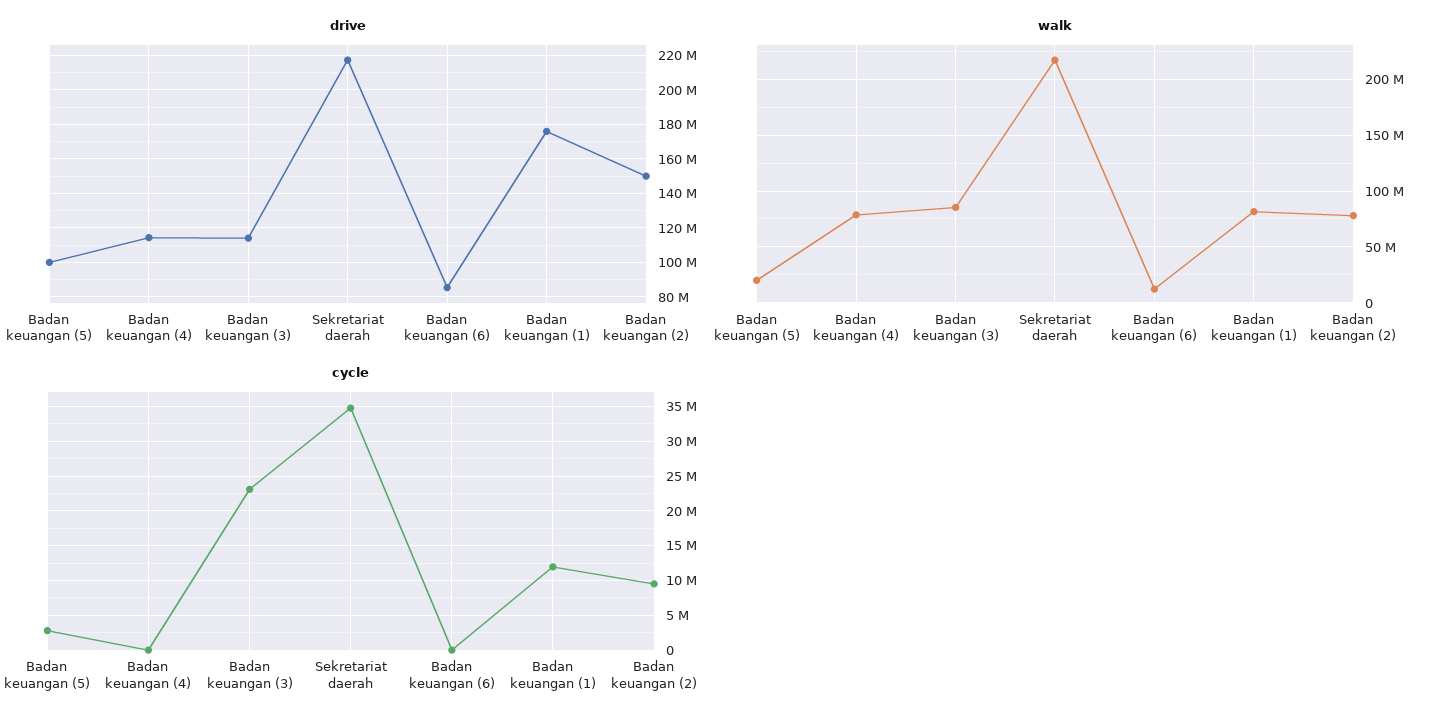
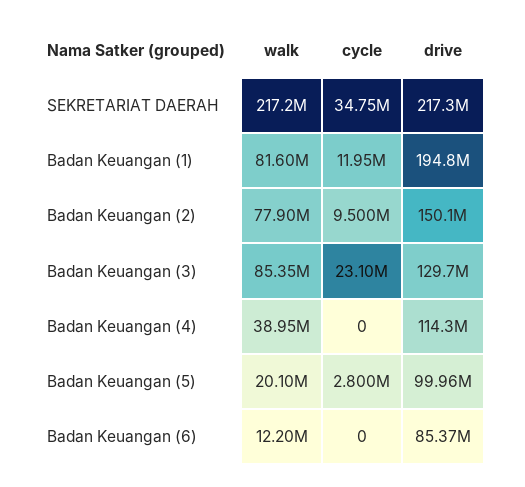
  {
    "drive": {
      "Badan keuangan (5)": 99960000,
      "Badan keuangan (4)": 114300000,
-     "Badan keuangan (3)": 115000000,
+     "Badan keuangan (3)": 129700000,
      "Sekretariat daerah": 217300000,
      "Badan keuangan (6)": 85370000,
-     "Badan keuangan (1)": 175000000,
+     "Badan keuangan (1)": 194800000,
      "Badan keuangan (2)": 150100000
    },
    "walk": {
      "Badan keuangan (5)": 20100000,
-     "Badan keuangan (4)": 80000000,
+     "Badan keuangan (4)": 38950000,
      "Badan keuangan (3)": 85350000,
      "Sekretariat daerah": 217200000,
      "Badan keuangan (6)": 12200000,
      "Badan keuangan (1)": 81600000,
      "Badan keuangan (2)": 77900000
    },
    "cycle": {
      "Badan keuangan (5)": 2800000,
      "Badan keuangan (4)": 0,
      "Badan keuangan (3)": 23100000,
      "Sekretariat daerah": 34750000,
      "Badan keuangan (6)": 0,
      "Badan keuangan (1)": 11950000,
      "Badan keuangan (2)": 9500000
    }
  }

